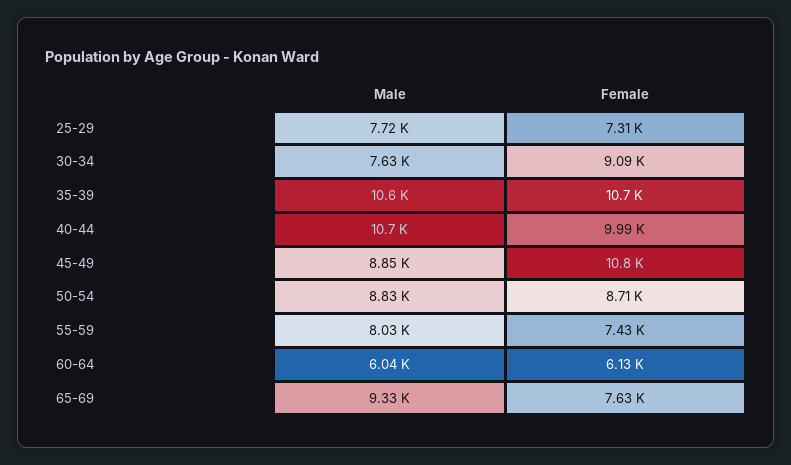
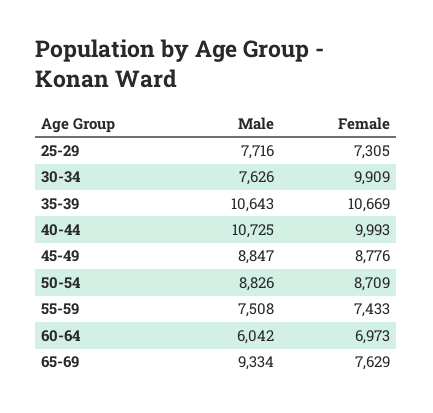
  {
    "Male": {
      "25-29": 7716,
      "30-34": 7626,
      "35-39": 10643,
      "40-44": 10725,
      "45-49": 8847,
      "50-54": 8826,
-     "55-59": 8030,
+     "55-59": 7508,
      "60-64": 6042,
      "65-69": 9334
    },
    "Female": {
      "25-29": 7305,
-     "30-34": 9090,
+     "30-34": 9909,
      "35-39": 10669,
      "40-44": 9993,
-     "45-49": 10800,
+     "45-49": 8776,
      "50-54": 8709,
      "55-59": 7433,
-     "60-64": 6130,
+     "60-64": 6973,
      "65-69": 7629
    }
  }

